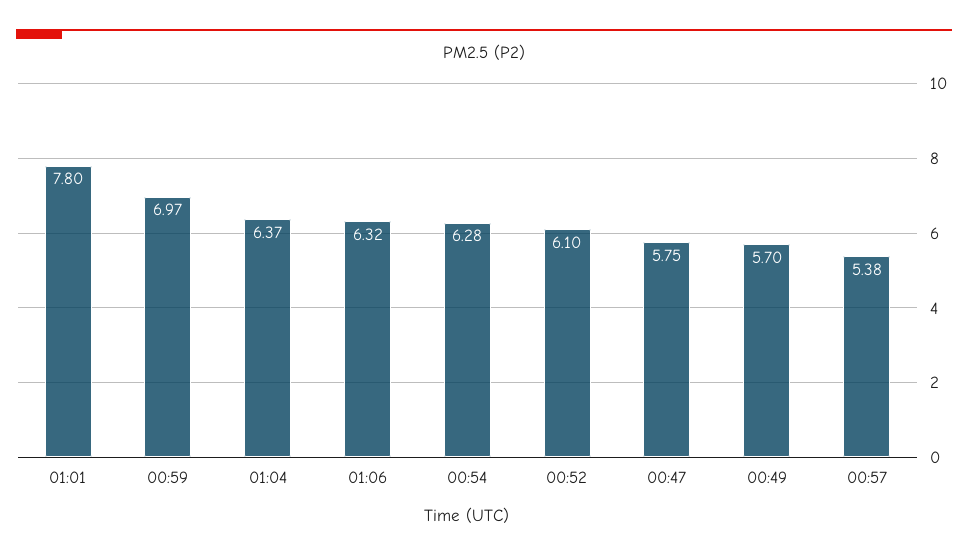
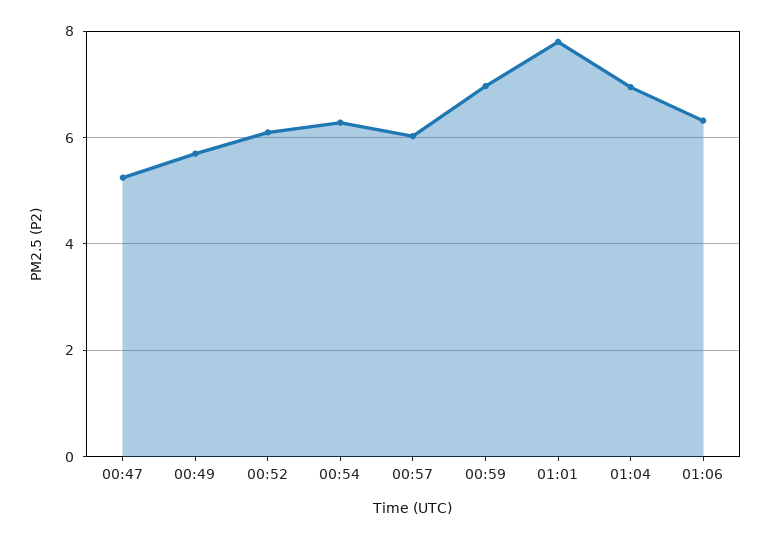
  {
    "01:01": 7.8,
    "00:59": 6.97,
-   "01:04": 6.37,
+   "01:04": 7,
    "01:06": 6.32,
    "00:54": 6.28,
    "00:52": 6.1,
-   "00:47": 5.75,
+   "00:47": 5.2,
    "00:49": 5.7,
-   "00:57": 5.38
+   "00:57": 6
  }

